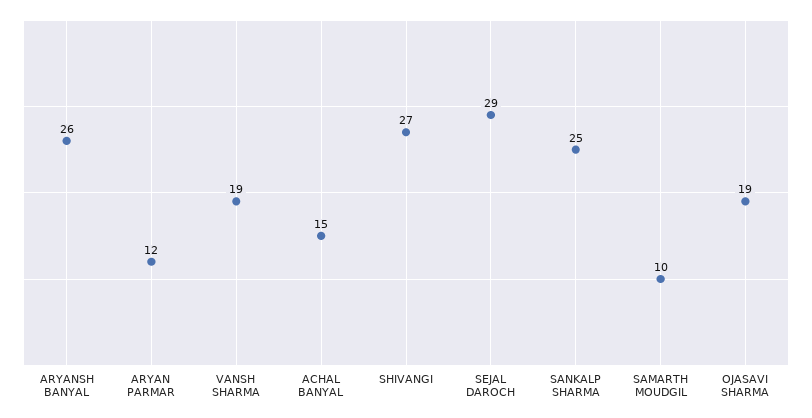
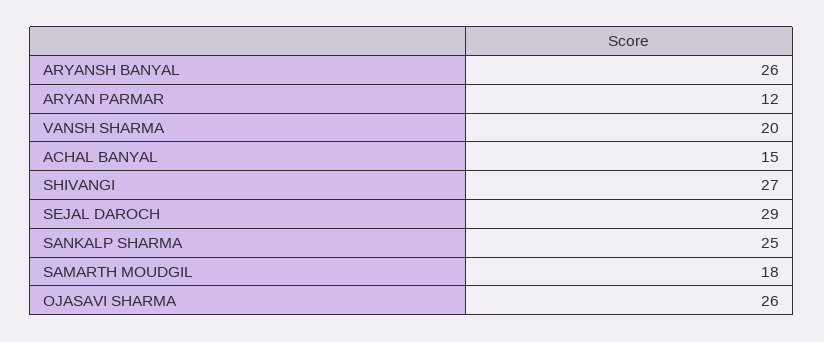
  {
    "ARYANSH BANYAL": 26,
    "ARYAN PARMAR": 12,
-   "VANSH SHARMA": 19,
+   "VANSH SHARMA": 20,
    "ACHAL BANYAL": 15,
    "SHIVANGI": 27,
    "SEJAL DAROCH": 29,
    "SANKALP SHARMA": 25,
-   "SAMARTH MOUDGIL": 10,
+   "SAMARTH MOUDGIL": 18,
-   "OJASAVI SHARMA": 19
+   "OJASAVI SHARMA": 26
  }

